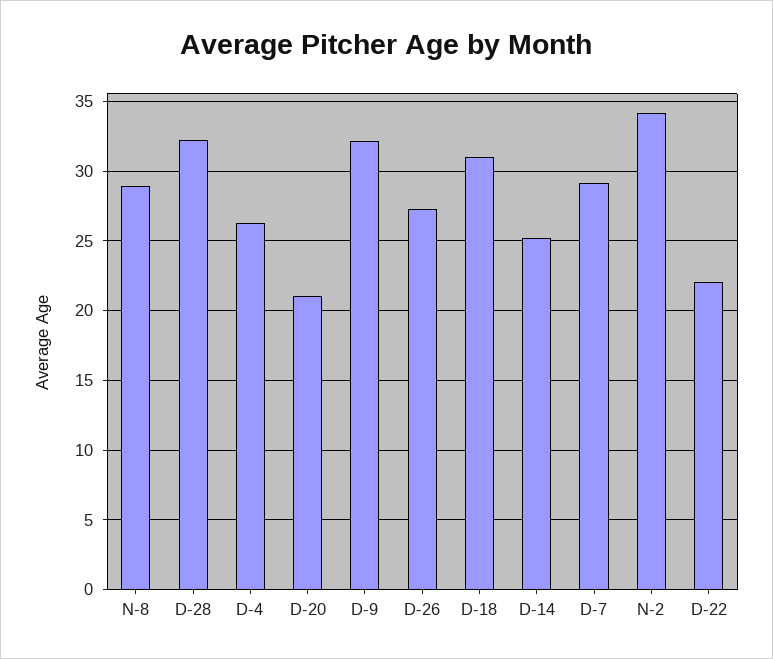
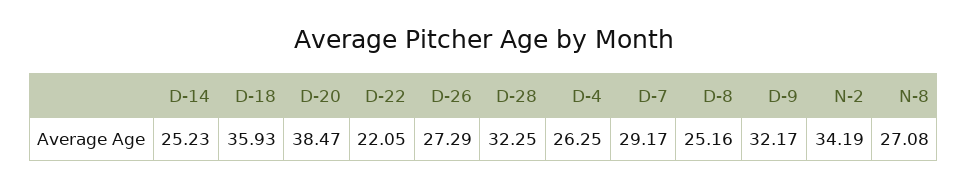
  {
-   "N-8": 29,
+   "N-8": 27.08,
    "D-28": 32.25,
    "D-4": 26.25,
-   "D-20": 21,
+   "D-20": 38.47,
    "D-9": 32.17,
    "D-26": 27.29,
-   "D-18": 31,
+   "D-18": 35.93,
    "D-14": 25.23,
    "D-7": 29.17,
    "N-2": 34.19,
-   "D-22": 22.05
+   "D-22": 22.05,
+   "D-8": 25.16
  }

